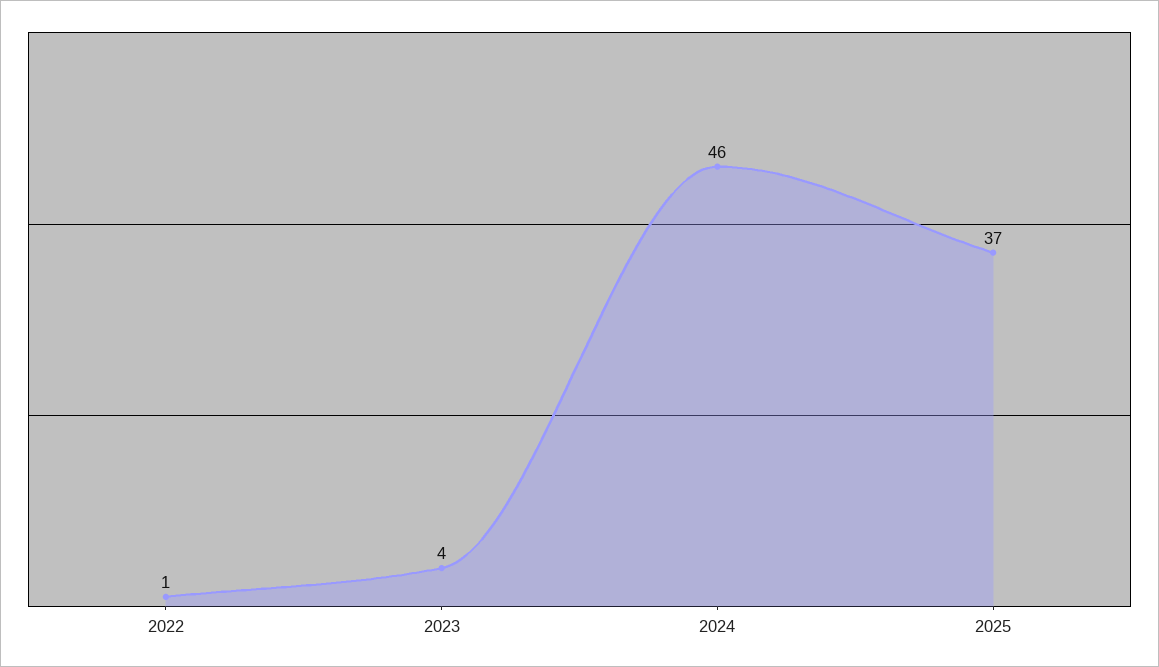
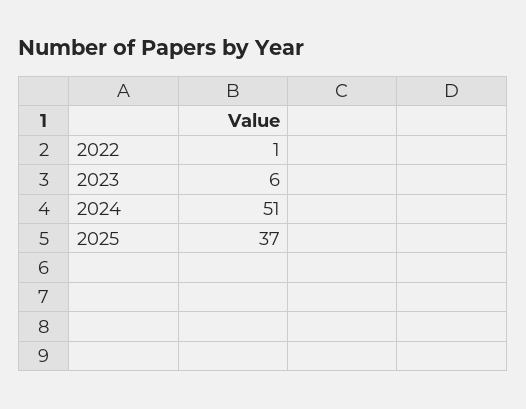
  {
    "2022": 1,
-   "2023": 4,
+   "2023": 6,
-   "2024": 46,
+   "2024": 51,
    "2025": 37
  }

